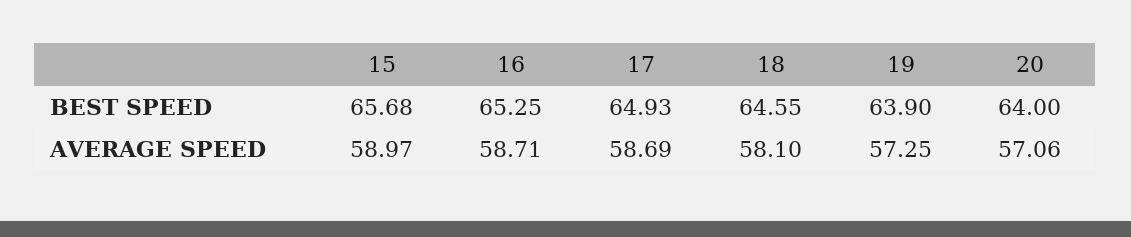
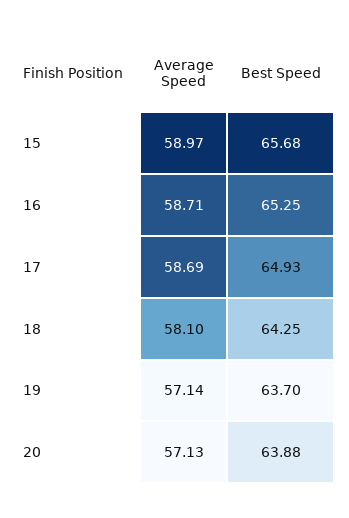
  {
    "15": {
      "BEST SPEED": 65.68,
      "AVERAGE SPEED": 58.97
    },
    "16": {
      "BEST SPEED": 65.25,
      "AVERAGE SPEED": 58.71
    },
    "17": {
      "BEST SPEED": 64.93,
      "AVERAGE SPEED": 58.69
    },
    "18": {
-     "BEST SPEED": 64.55,
+     "BEST SPEED": 64.25,
      "AVERAGE SPEED": 58.1
    },
    "19": {
-     "BEST SPEED": 63.9,
+     "BEST SPEED": 63.7,
-     "AVERAGE SPEED": 57.25
+     "AVERAGE SPEED": 57.14
    },
    "20": {
-     "BEST SPEED": 64,
+     "BEST SPEED": 63.88,
-     "AVERAGE SPEED": 57.06
+     "AVERAGE SPEED": 57.13
    }
  }

